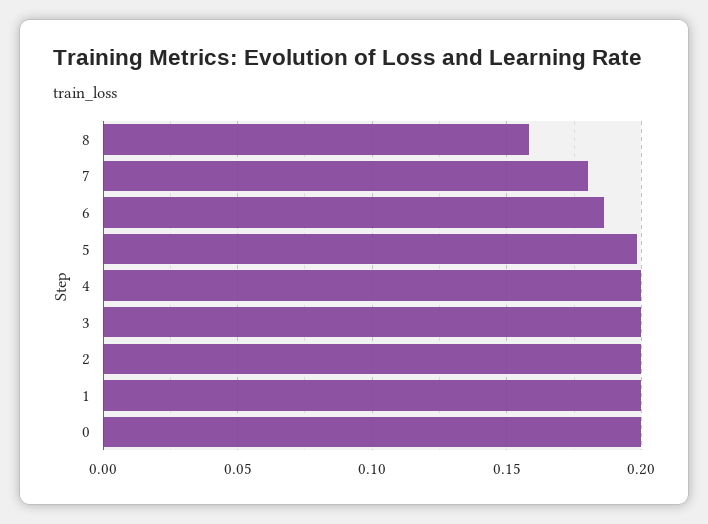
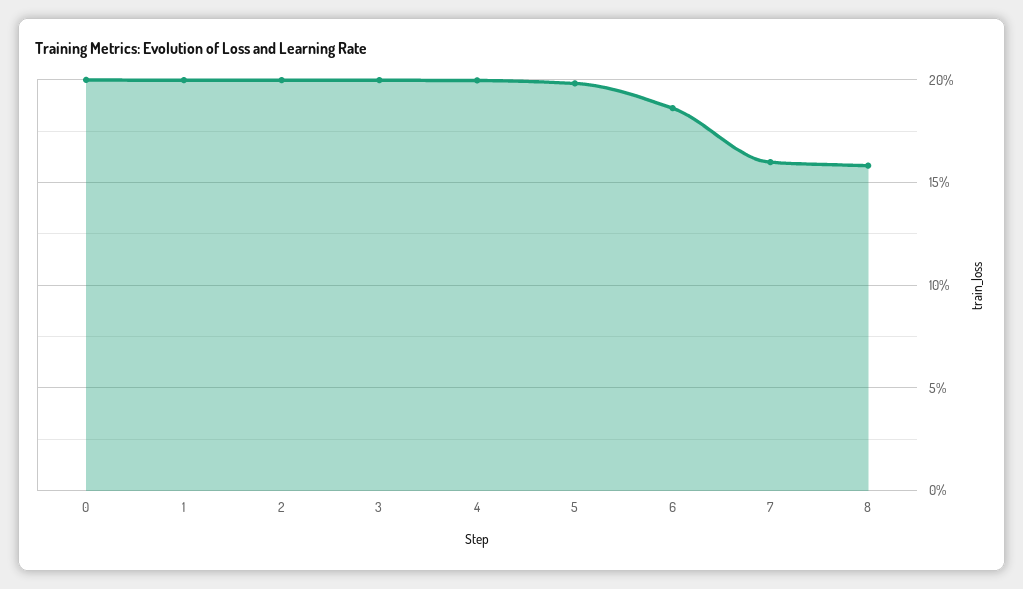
  {
    "8": 0.16,
-   "7": 0.18,
+   "7": 0.16,
    "6": 0.185,
    "5": 0.2,
    "4": 0.2,
    "3": 0.2,
    "2": 0.2,
    "1": 0.2,
    "0": 0.2
  }

